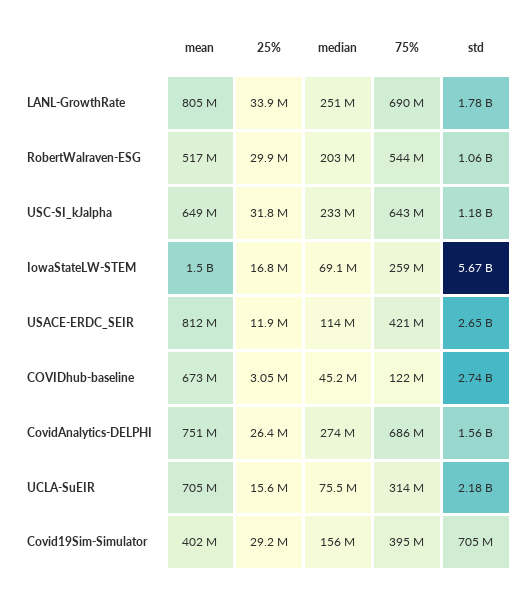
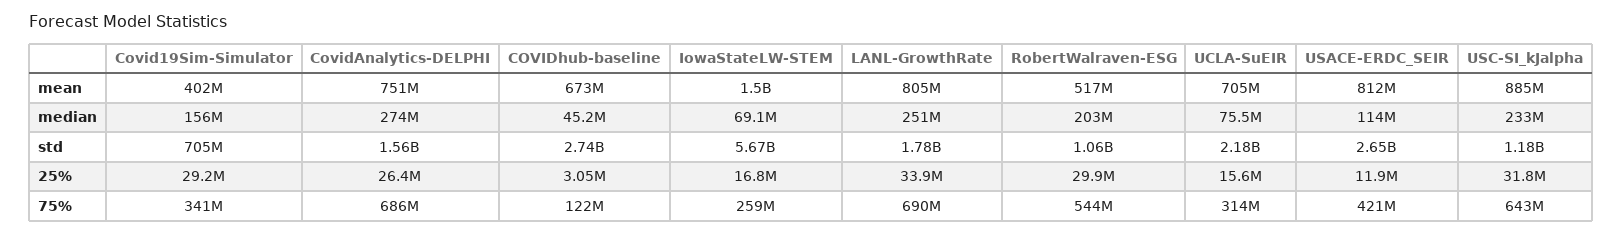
  {
    "mean": {
      "LANL-GrowthRate": 805000000,
      "RobertWalraven-ESG": 517000000,
-     "USC-SI_kJalpha": 649000000,
+     "USC-SI_kJalpha": 885000000,
      "IowaStateLW-STEM": 1500000000,
      "USACE-ERDC_SEIR": 812000000,
      "COVIDhub-baseline": 673000000,
      "CovidAnalytics-DELPHI": 751000000,
      "UCLA-SuEIR": 705000000,
      "Covid19Sim-Simulator": 402000000
    },
    "25%": {
      "LANL-GrowthRate": 33900000,
      "RobertWalraven-ESG": 29900000,
      "USC-SI_kJalpha": 31800000,
      "IowaStateLW-STEM": 16800000,
      "USACE-ERDC_SEIR": 11900000,
      "COVIDhub-baseline": 3050000,
      "CovidAnalytics-DELPHI": 26400000,
      "UCLA-SuEIR": 15600000,
      "Covid19Sim-Simulator": 29200000
    },
    "median": {
      "LANL-GrowthRate": 251000000,
      "RobertWalraven-ESG": 203000000,
      "USC-SI_kJalpha": 233000000,
      "IowaStateLW-STEM": 69100000,
      "USACE-ERDC_SEIR": 114000000,
      "COVIDhub-baseline": 45200000,
      "CovidAnalytics-DELPHI": 274000000,
      "UCLA-SuEIR": 75500000,
      "Covid19Sim-Simulator": 156000000
    },
    "75%": {
      "LANL-GrowthRate": 690000000,
      "RobertWalraven-ESG": 544000000,
      "USC-SI_kJalpha": 643000000,
      "IowaStateLW-STEM": 259000000,
      "USACE-ERDC_SEIR": 421000000,
      "COVIDhub-baseline": 122000000,
      "CovidAnalytics-DELPHI": 686000000,
      "UCLA-SuEIR": 314000000,
-     "Covid19Sim-Simulator": 395000000
+     "Covid19Sim-Simulator": 341000000
    },
    "std": {
      "LANL-GrowthRate": 1780000000,
      "RobertWalraven-ESG": 1060000000,
      "USC-SI_kJalpha": 1180000000,
      "IowaStateLW-STEM": 5670000000,
      "USACE-ERDC_SEIR": 2650000000,
      "COVIDhub-baseline": 2740000000,
      "CovidAnalytics-DELPHI": 1560000000,
      "UCLA-SuEIR": 2180000000,
      "Covid19Sim-Simulator": 705000000
    }
  }

